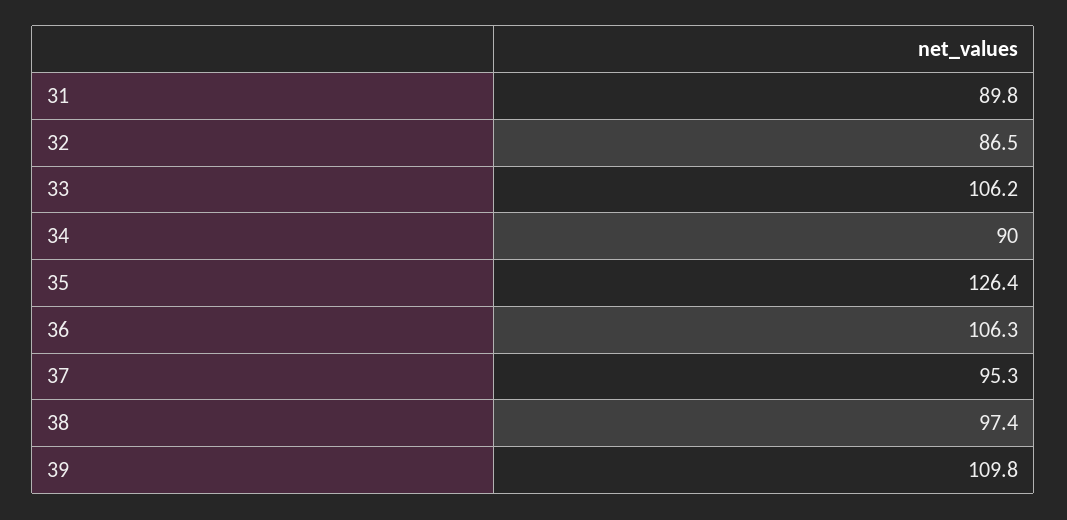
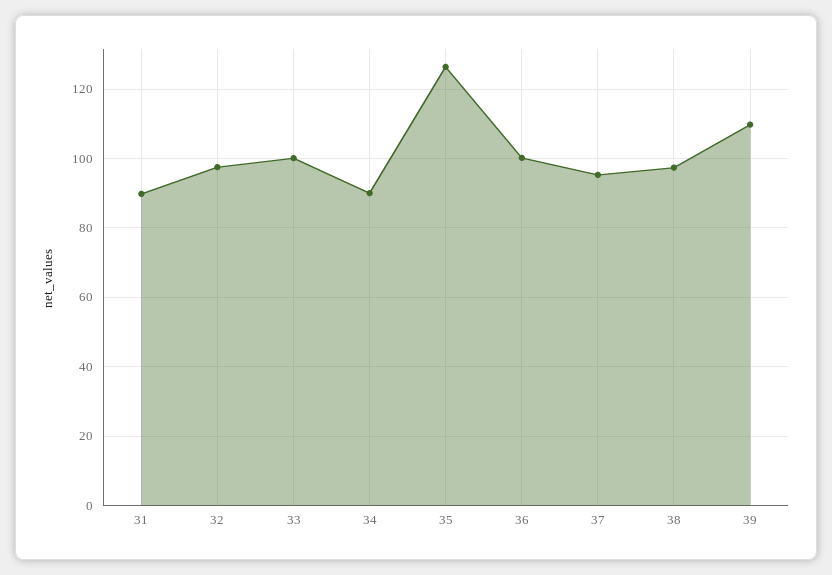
  {
    "31": 89.8,
-   "32": 86.5,
+   "32": 98,
-   "33": 106.2,
+   "33": 100,
    "34": 90,
    "35": 126.4,
-   "36": 106.3,
+   "36": 100,
    "37": 95.3,
    "38": 97.4,
    "39": 109.8
  }

